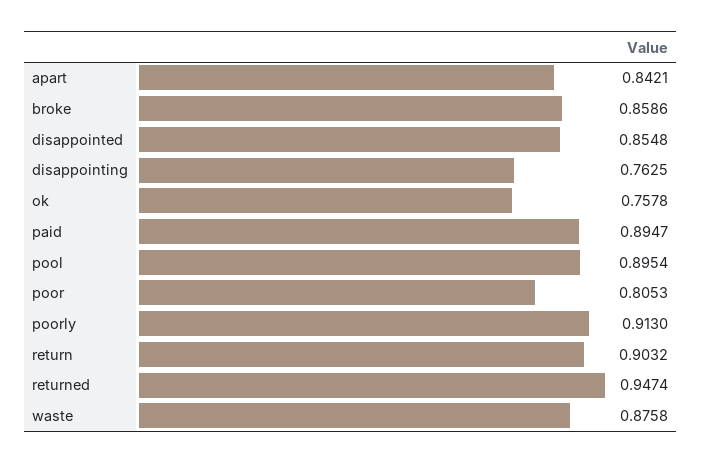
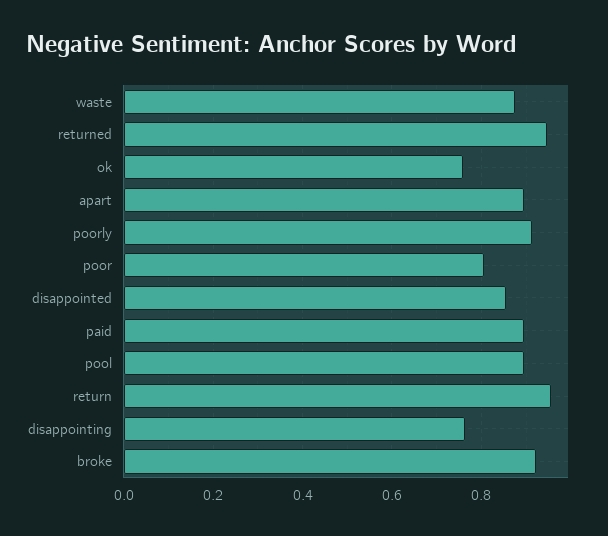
  {
-   "apart": 0.8421,
+   "apart": 0.9,
-   "broke": 0.8586,
+   "broke": 0.92,
    "disappointed": 0.8548,
    "disappointing": 0.7625,
    "ok": 0.7578,
    "paid": 0.8947,
    "pool": 0.8954,
    "poor": 0.8053,
    "poorly": 0.913,
-   "return": 0.9032,
+   "return": 0.96,
    "returned": 0.9474,
    "waste": 0.8758
  }

